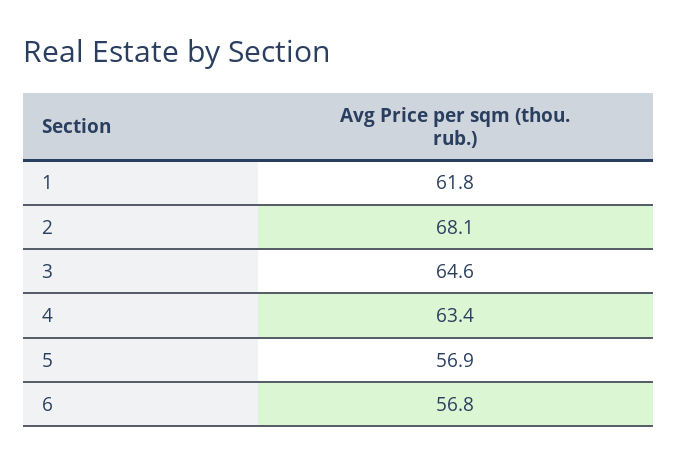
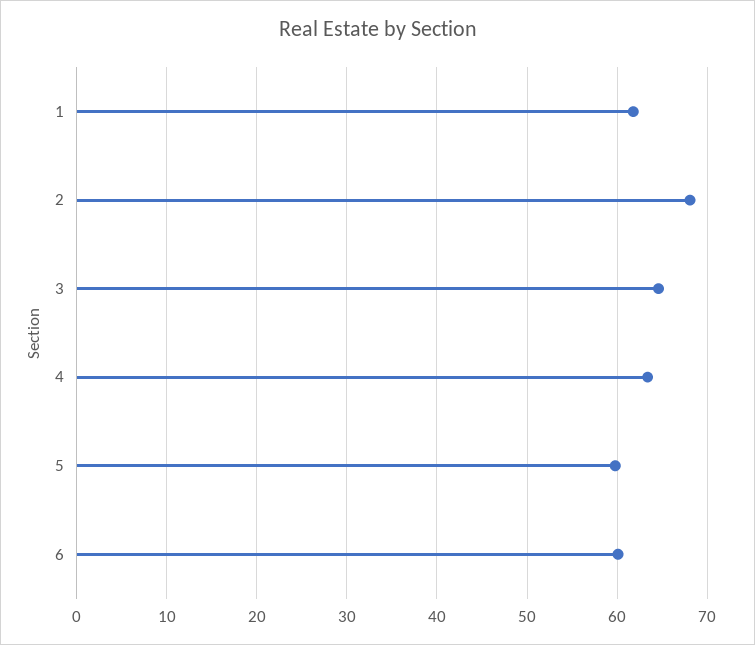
  {
    "1": 61.8,
    "2": 68.1,
    "3": 64.6,
    "4": 63.4,
-   "5": 56.9,
+   "5": 60,
-   "6": 56.8
+   "6": 60
  }

